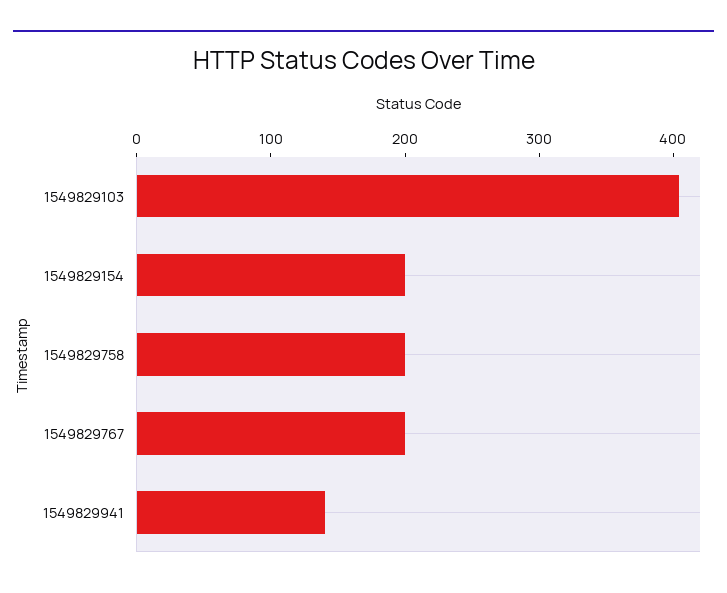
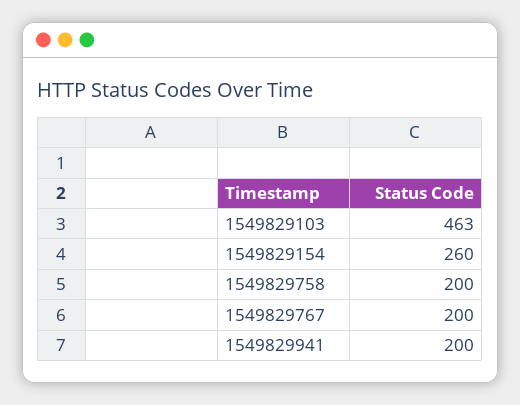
  {
-   "1549829103": 400,
+   "1549829103": 463,
-   "1549829154": 200,
+   "1549829154": 260,
    "1549829758": 200,
    "1549829767": 200,
-   "1549829941": 140
+   "1549829941": 200
  }

